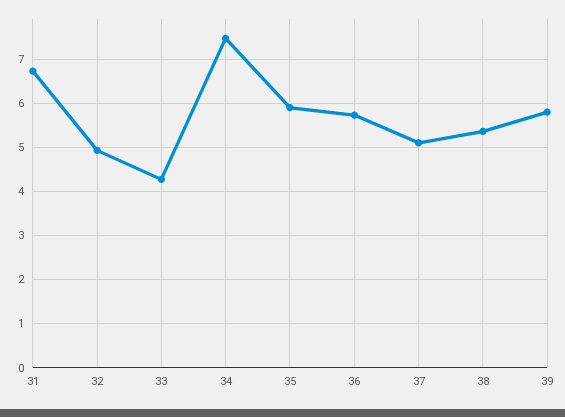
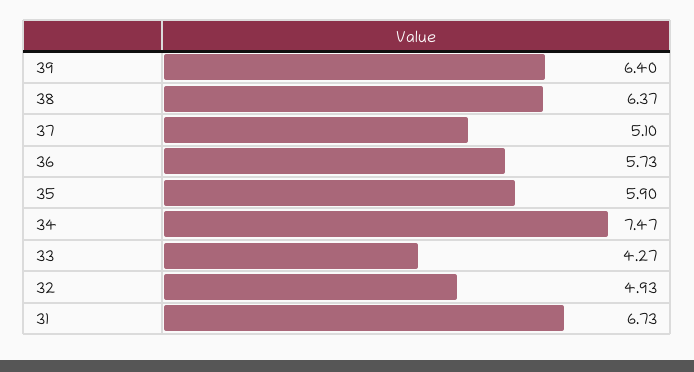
  {
    "31": 6.73,
    "32": 4.93,
    "33": 4.27,
    "34": 7.47,
    "35": 5.9,
    "36": 5.73,
    "37": 5.1,
-   "38": 5.4,
+   "38": 6.37,
-   "39": 5.8
+   "39": 6.4
  }

